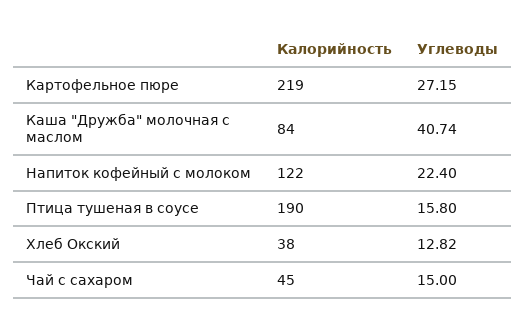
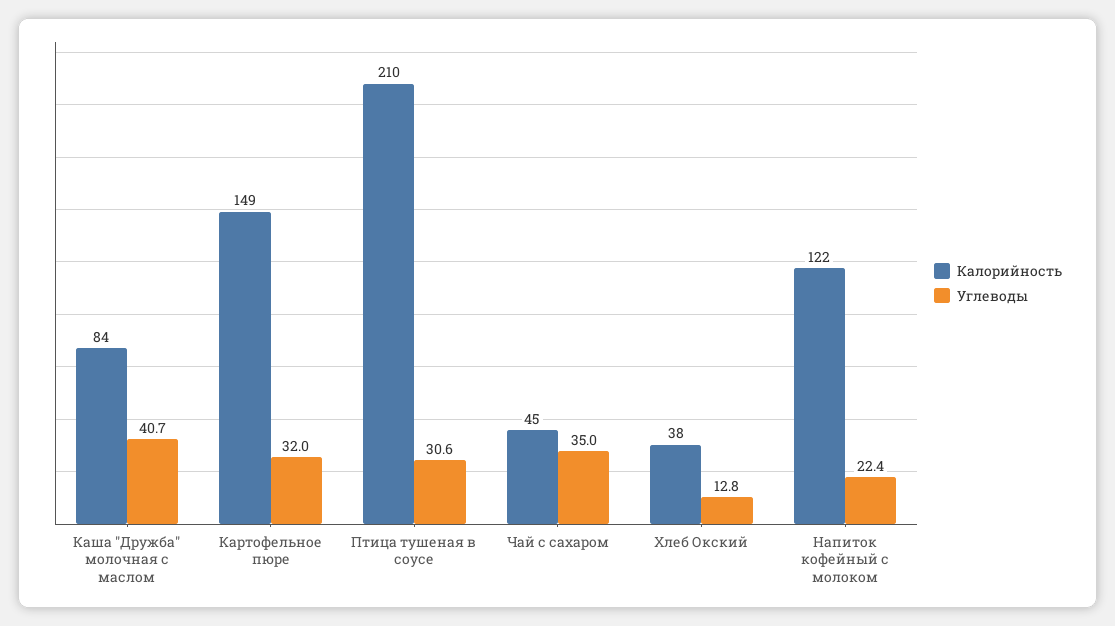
  {
    "Калорийность": {
-     "Картофельное пюре": 219,
+     "Картофельное пюре": 149,
      "Каша \"Дружба\" молочная с маслом": 84,
      "Напиток кофейный с молоком": 122,
-     "Птица тушеная в соусе": 190,
+     "Птица тушеная в соусе": 210,
      "Хлеб Окский": 38,
      "Чай с сахаром": 45
    },
    "Углеводы": {
-     "Картофельное пюре": 27.15,
+     "Картофельное пюре": 32,
      "Каша \"Дружба\" молочная с маслом": 40.74,
      "Напиток кофейный с молоком": 22.4,
-     "Птица тушеная в соусе": 15.8,
+     "Птица тушеная в соусе": 30.6,
      "Хлеб Окский": 12.82,
-     "Чай с сахаром": 15
+     "Чай с сахаром": 35
    }
  }

